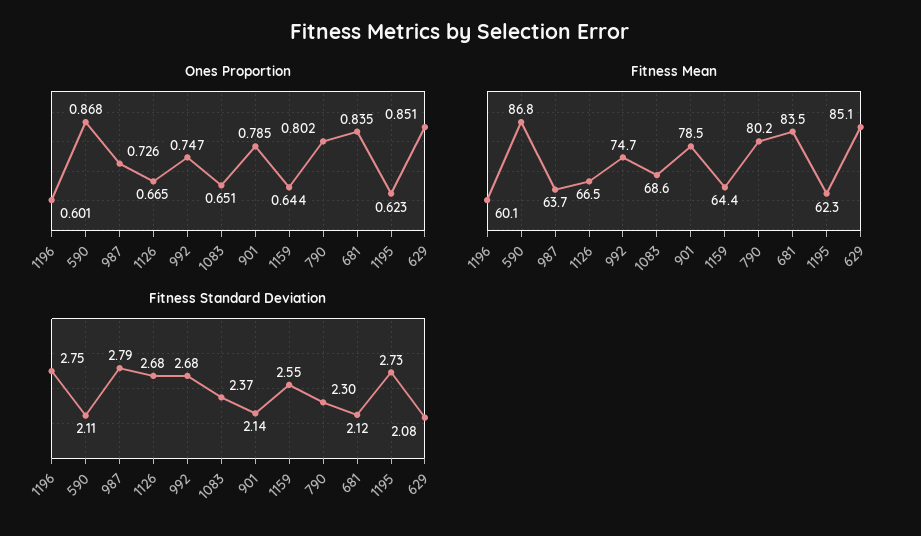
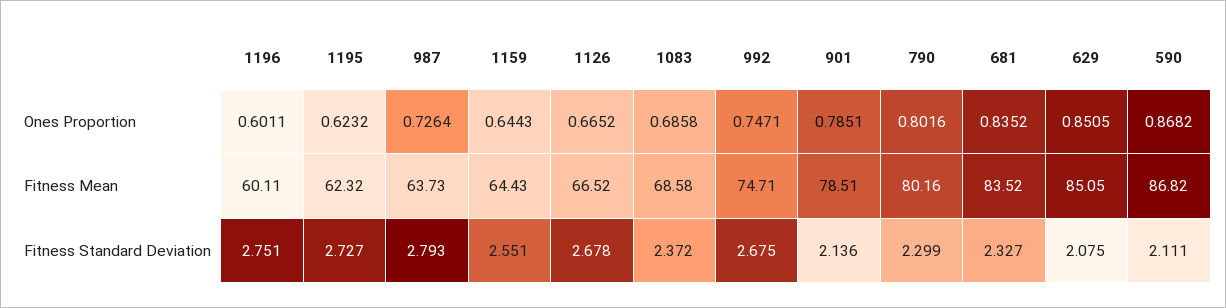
  {
    "Ones Proportion": {
      "1196": 0.6011,
      "590": 0.8682,
      "987": 0.7264,
      "1126": 0.6652,
      "992": 0.7471,
-     "1083": 0.651,
+     "1083": 0.6858,
      "901": 0.7851,
      "1159": 0.6443,
      "790": 0.8016,
      "681": 0.8352,
      "1195": 0.6232,
      "629": 0.8505
    },
    "Fitness Mean": {
      "1196": 60.11,
      "590": 86.82,
      "987": 63.73,
      "1126": 66.52,
      "992": 74.71,
      "1083": 68.58,
      "901": 78.51,
      "1159": 64.43,
      "790": 80.16,
      "681": 83.52,
      "1195": 62.32,
      "629": 85.05
    },
    "Fitness Standard Deviation": {
      "1196": 2.751,
      "590": 2.111,
      "987": 2.793,
      "1126": 2.678,
      "992": 2.675,
      "1083": 2.372,
      "901": 2.136,
      "1159": 2.551,
      "790": 2.299,
-     "681": 2.12,
+     "681": 2.327,
      "1195": 2.727,
      "629": 2.075
    }
  }

